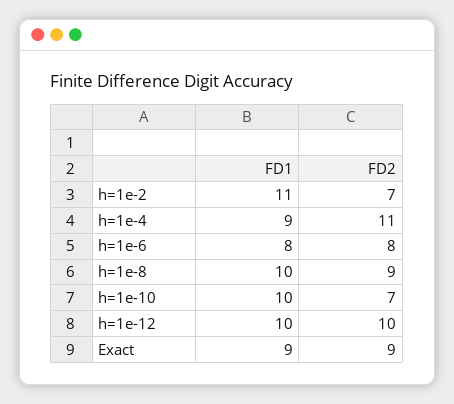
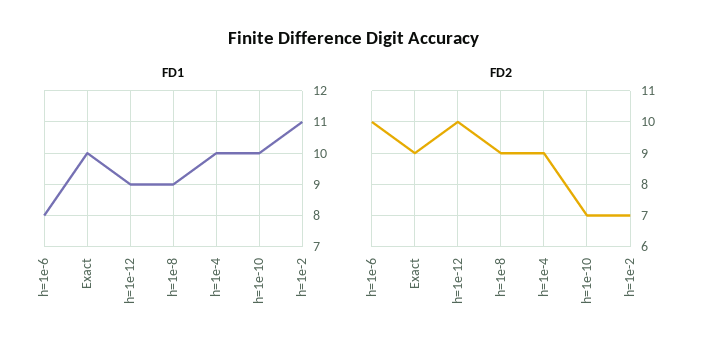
  {
    "FD1": {
      "h=1e-2": 11,
-     "h=1e-4": 9,
+     "h=1e-4": 10,
      "h=1e-6": 8,
-     "h=1e-8": 10,
+     "h=1e-8": 9,
      "h=1e-10": 10,
-     "h=1e-12": 10,
+     "h=1e-12": 9,
-     "Exact": 9
+     "Exact": 10
    },
    "FD2": {
      "h=1e-2": 7,
-     "h=1e-4": 11,
+     "h=1e-4": 9,
-     "h=1e-6": 8,
+     "h=1e-6": 10,
      "h=1e-8": 9,
      "h=1e-10": 7,
      "h=1e-12": 10,
      "Exact": 9
    }
  }

